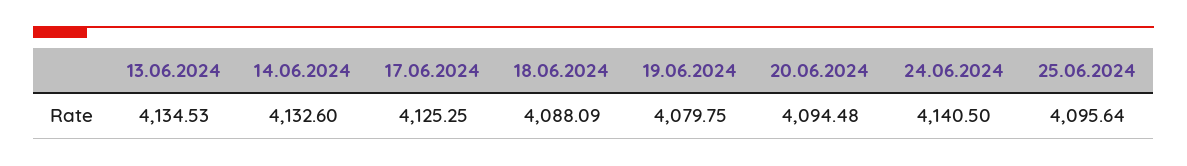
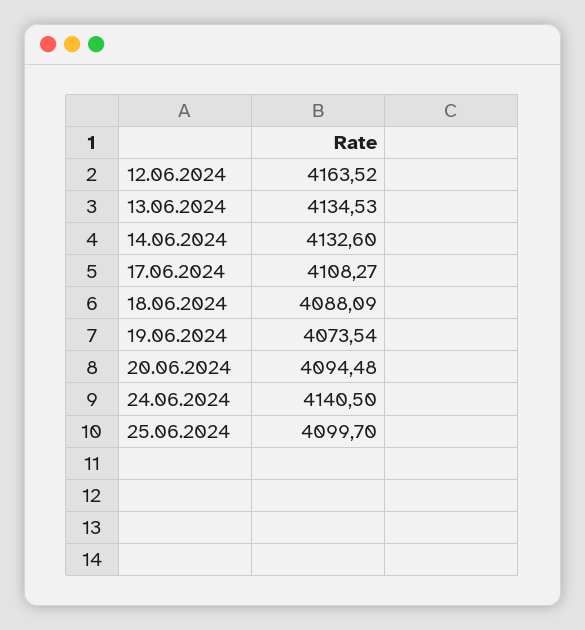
  {
    "13.06.2024": 4134.53,
    "14.06.2024": 4132.6,
-   "17.06.2024": 4125.25,
+   "17.06.2024": 4108.27,
    "18.06.2024": 4088.09,
-   "19.06.2024": 4079.75,
+   "19.06.2024": 4073.54,
    "20.06.2024": 4094.48,
    "24.06.2024": 4140.5,
-   "25.06.2024": 4095.64
+   "25.06.2024": 4099.7,
+   "12.06.2024": 4163.52
  }

